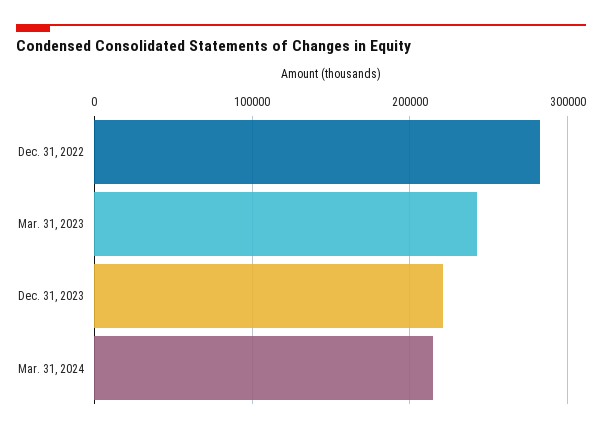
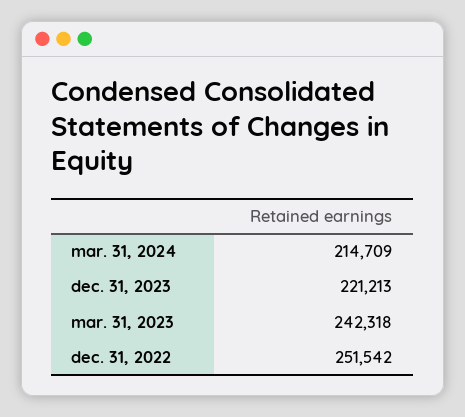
  {
-   "Dec. 31, 2022": 280000,
+   "Dec. 31, 2022": 251542,
    "Mar. 31, 2023": 242318,
    "Dec. 31, 2023": 221213,
    "Mar. 31, 2024": 214709
  }

